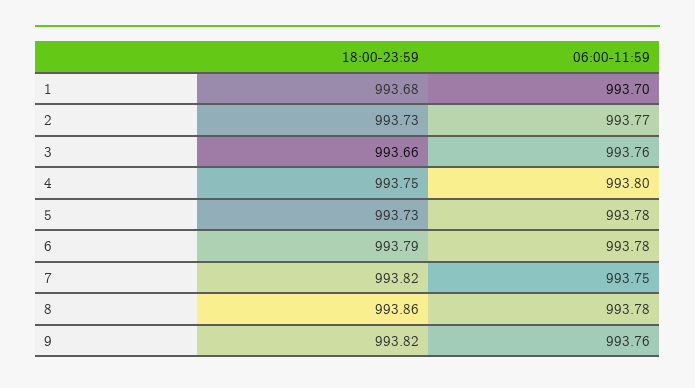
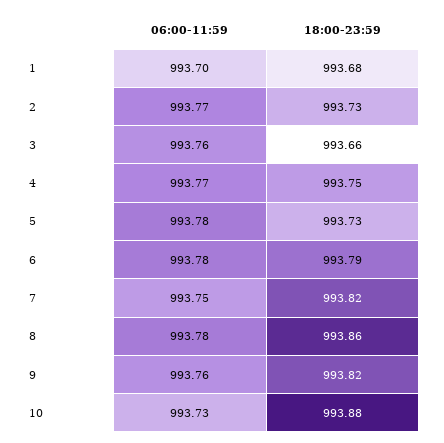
  {
    "18:00-23:59": {
      "1": 993.68,
      "2": 993.73,
      "3": 993.66,
      "4": 993.75,
      "5": 993.73,
      "6": 993.79,
      "7": 993.82,
      "8": 993.86,
-     "9": 993.82
+     "9": 993.82,
+     "10": 993.88
    },
    "06:00-11:59": {
      "1": 993.7,
      "2": 993.77,
      "3": 993.76,
-     "4": 993.8,
+     "4": 993.77,
      "5": 993.78,
      "6": 993.78,
      "7": 993.75,
      "8": 993.78,
-     "9": 993.76
+     "9": 993.76,
+     "10": 993.73
    }
  }

